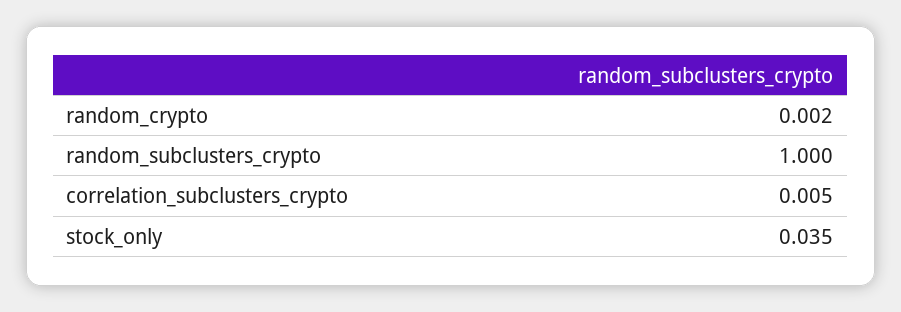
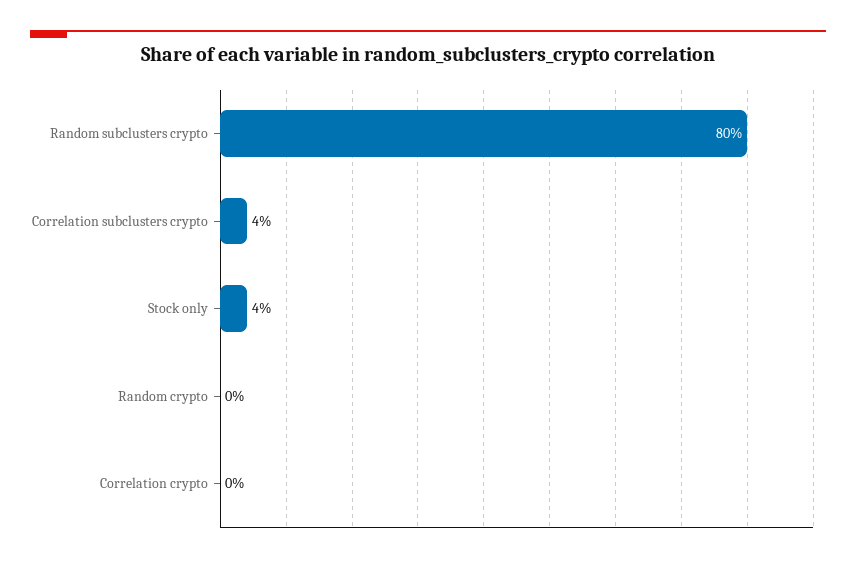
  {
    "random_crypto": 0.002,
-   "random_subclusters_crypto": 1,
+   "random_subclusters_crypto": 0.8,
-   "correlation_subclusters_crypto": 0.005,
+   "correlation_subclusters_crypto": 0.04,
-   "stock_only": 0.035
+   "stock_only": 0.035,
+   "Correlation crypto": 0
  }

